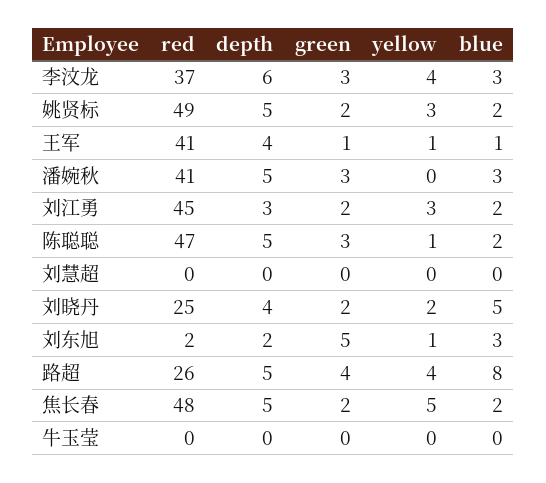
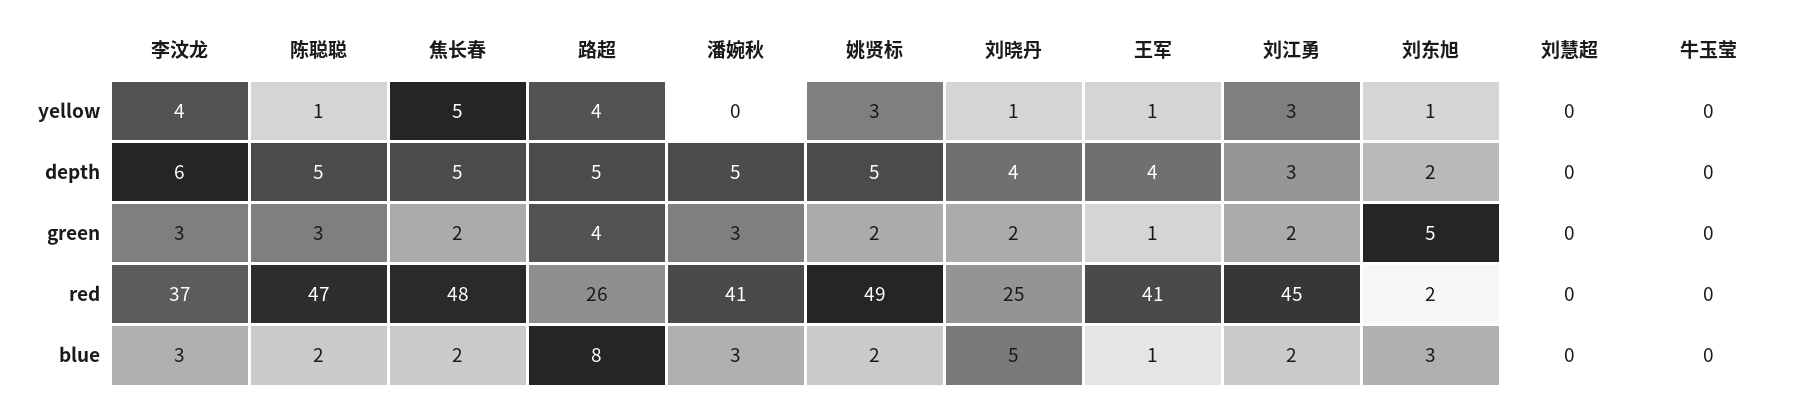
  {
    "red": {
      "李汶龙": 37,
      "姚贤标": 49,
      "王军": 41,
      "潘婉秋": 41,
      "刘江勇": 45,
      "陈聪聪": 47,
      "刘慧超": 0,
      "刘晓丹": 25,
      "刘东旭": 2,
      "路超": 26,
      "焦长春": 48,
      "牛玉莹": 0
    },
    "depth": {
      "李汶龙": 6,
      "姚贤标": 5,
      "王军": 4,
      "潘婉秋": 5,
      "刘江勇": 3,
      "陈聪聪": 5,
      "刘慧超": 0,
      "刘晓丹": 4,
      "刘东旭": 2,
      "路超": 5,
      "焦长春": 5,
      "牛玉莹": 0
    },
    "green": {
      "李汶龙": 3,
      "姚贤标": 2,
      "王军": 1,
      "潘婉秋": 3,
      "刘江勇": 2,
      "陈聪聪": 3,
      "刘慧超": 0,
      "刘晓丹": 2,
      "刘东旭": 5,
      "路超": 4,
      "焦长春": 2,
      "牛玉莹": 0
    },
    "yellow": {
      "李汶龙": 4,
      "姚贤标": 3,
      "王军": 1,
      "潘婉秋": 0,
      "刘江勇": 3,
      "陈聪聪": 1,
      "刘慧超": 0,
-     "刘晓丹": 2,
+     "刘晓丹": 1,
      "刘东旭": 1,
      "路超": 4,
      "焦长春": 5,
      "牛玉莹": 0
    },
    "blue": {
      "李汶龙": 3,
      "姚贤标": 2,
      "王军": 1,
      "潘婉秋": 3,
      "刘江勇": 2,
      "陈聪聪": 2,
      "刘慧超": 0,
      "刘晓丹": 5,
      "刘东旭": 3,
      "路超": 8,
      "焦长春": 2,
      "牛玉莹": 0
    }
  }

